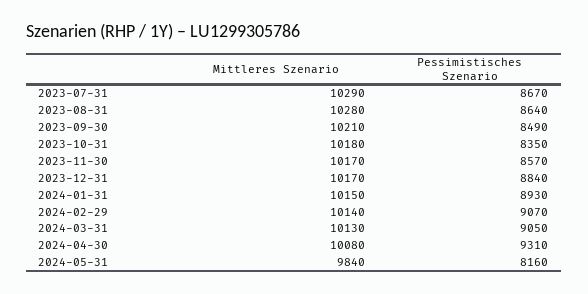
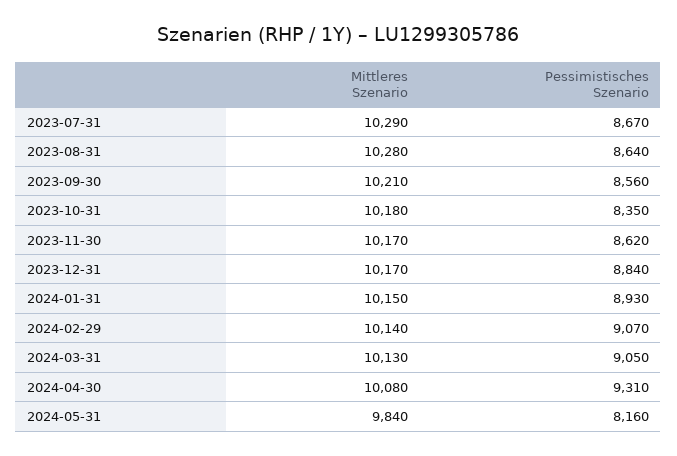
  {
    "Mittleres Szenario": {
      "2023-07-31": 10290,
      "2023-08-31": 10280,
      "2023-09-30": 10210,
      "2023-10-31": 10180,
      "2023-11-30": 10170,
      "2023-12-31": 10170,
      "2024-01-31": 10150,
      "2024-02-29": 10140,
      "2024-03-31": 10130,
      "2024-04-30": 10080,
      "2024-05-31": 9840
    },
    "Pessimistisches Szenario": {
      "2023-07-31": 8670,
      "2023-08-31": 8640,
-     "2023-09-30": 8490,
+     "2023-09-30": 8560,
      "2023-10-31": 8350,
-     "2023-11-30": 8570,
+     "2023-11-30": 8620,
      "2023-12-31": 8840,
      "2024-01-31": 8930,
      "2024-02-29": 9070,
      "2024-03-31": 9050,
      "2024-04-30": 9310,
      "2024-05-31": 8160
    }
  }

